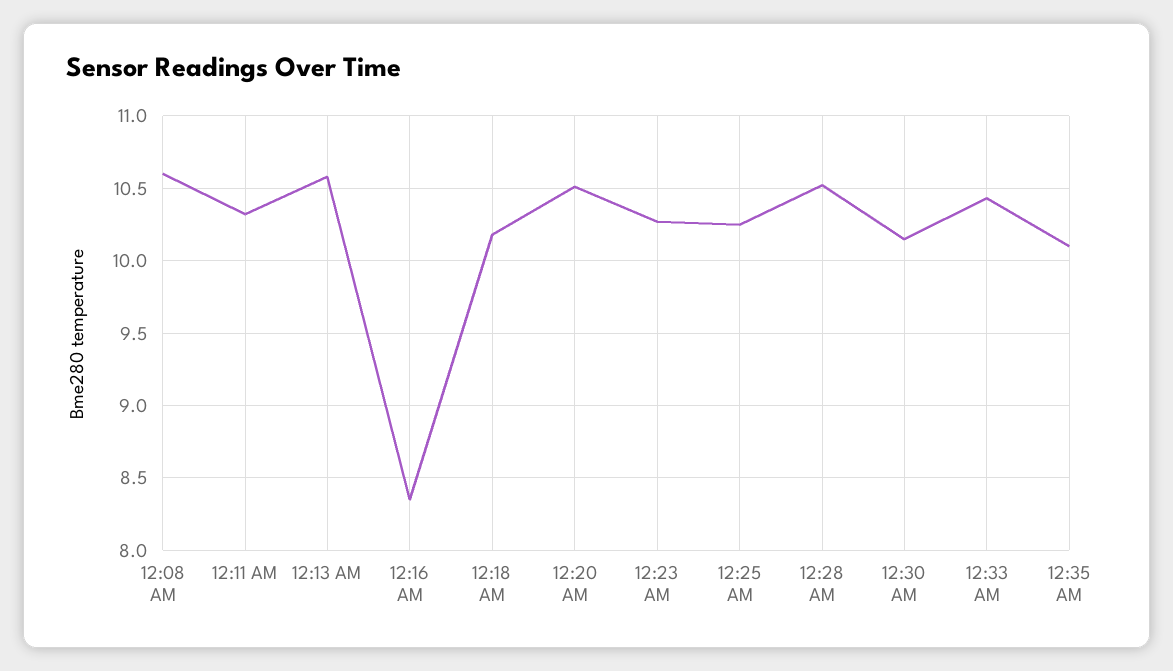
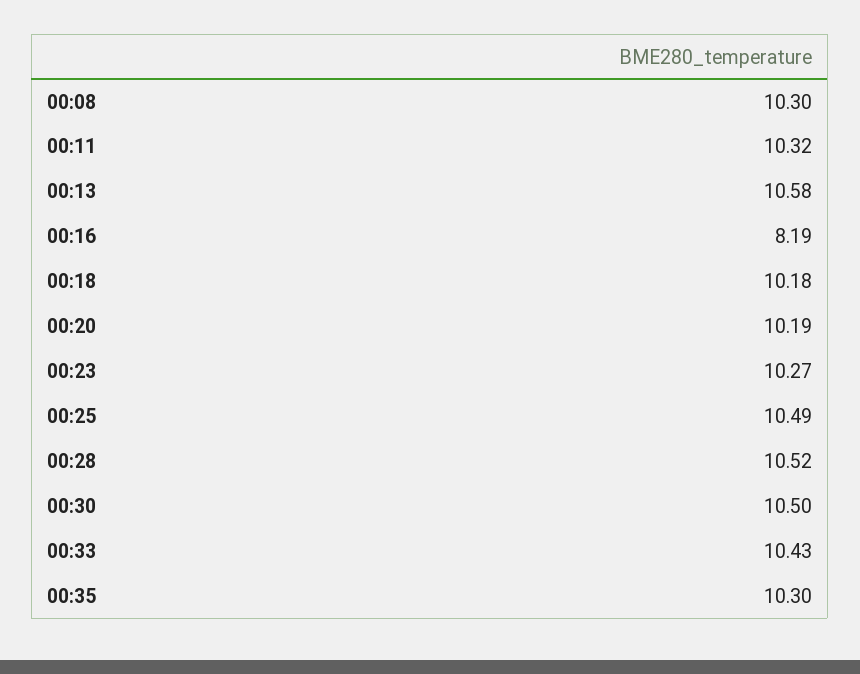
  {
-   "12:08 AM": 10.6,
+   "12:08 AM": 10.3,
    "12:11 AM": 10.32,
    "12:13 AM": 10.58,
-   "12:16 AM": 8.35,
+   "12:16 AM": 8.19,
    "12:18 AM": 10.18,
-   "12:20 AM": 10.5,
+   "12:20 AM": 10.19,
    "12:23 AM": 10.27,
-   "12:25 AM": 10.25,
+   "12:25 AM": 10.49,
    "12:28 AM": 10.52,
-   "12:30 AM": 10.15,
+   "12:30 AM": 10.5,
    "12:33 AM": 10.43,
-   "12:35 AM": 10.1
+   "12:35 AM": 10.3
  }

